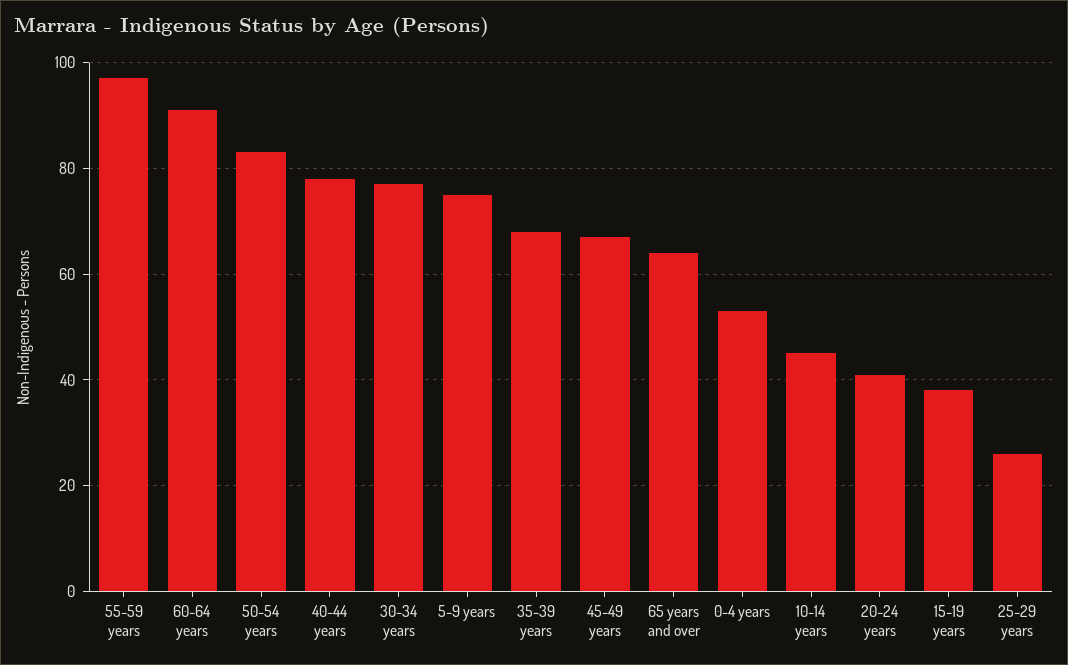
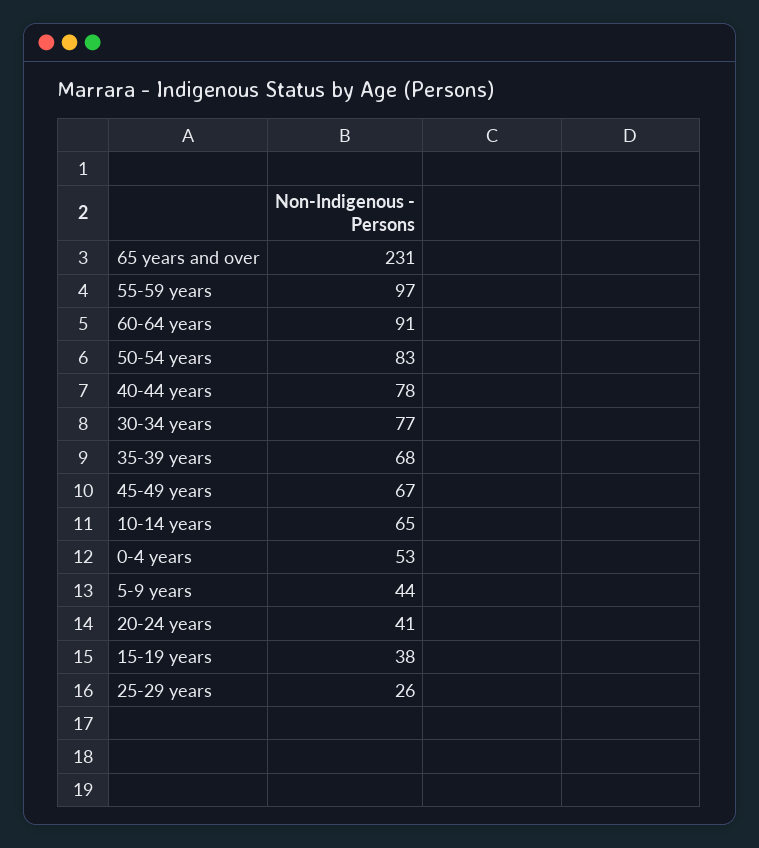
  {
    "55-59 years": 97,
    "60-64 years": 91,
    "50-54 years": 83,
    "40-44 years": 78,
    "30-34 years": 77,
-   "5-9 years": 75,
+   "5-9 years": 44,
    "35-39 years": 68,
    "45-49 years": 67,
-   "65 years and over": 65,
+   "65 years and over": 231,
    "0-4 years": 53,
-   "10-14 years": 45,
+   "10-14 years": 65,
    "20-24 years": 41,
    "15-19 years": 38,
    "25-29 years": 26
  }

